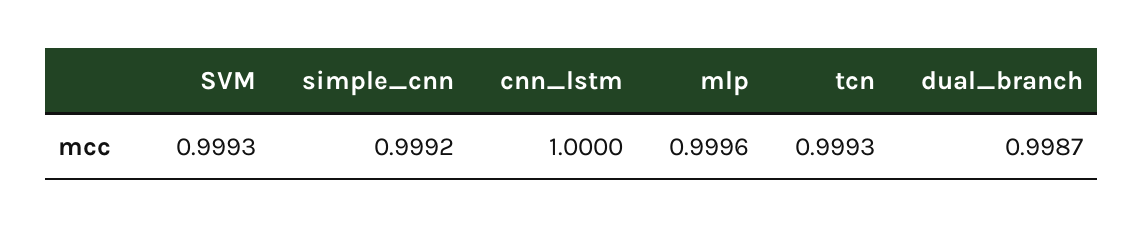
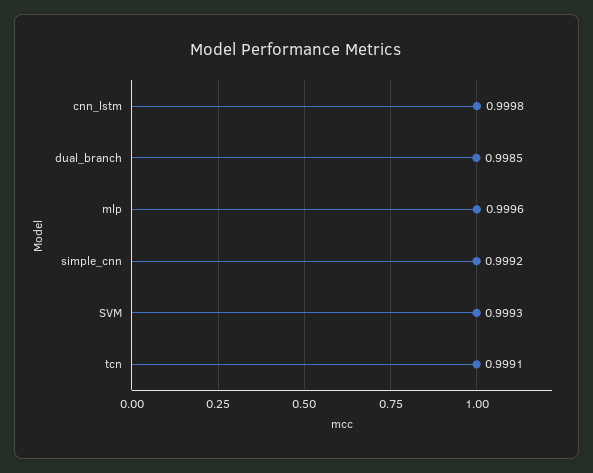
  {
    "SVM": 0.9993,
    "simple_cnn": 0.9992,
-   "cnn_lstm": 1,
+   "cnn_lstm": 0.9998,
    "mlp": 0.9996,
-   "tcn": 0.9993,
+   "tcn": 0.9991,
-   "dual_branch": 0.9987
+   "dual_branch": 0.9985
  }

